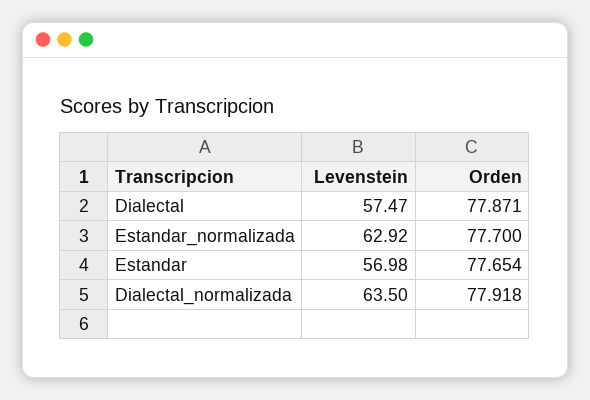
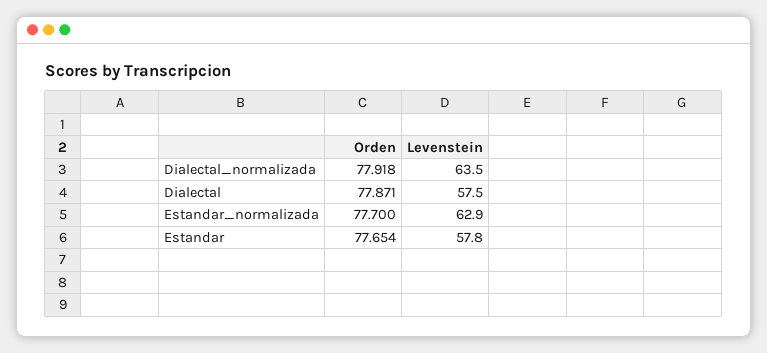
  {
    "Levenstein": {
      "Dialectal": 57.47,
      "Estandar_normalizada": 62.92,
-     "Estandar": 56.98,
+     "Estandar": 57.8,
      "Dialectal_normalizada": 63.5
    },
    "Orden": {
      "Dialectal": 77.871,
      "Estandar_normalizada": 77.7,
      "Estandar": 77.654,
      "Dialectal_normalizada": 77.918
    }
  }

